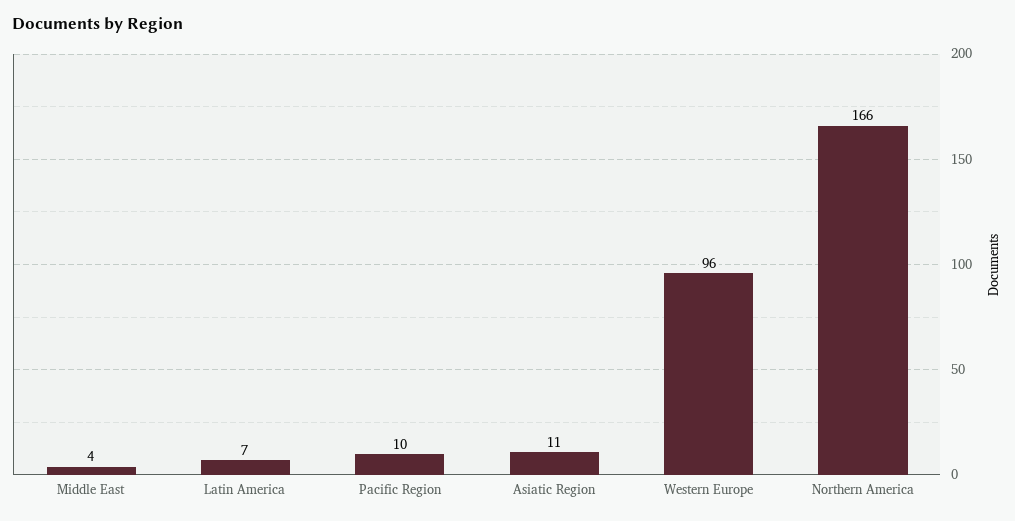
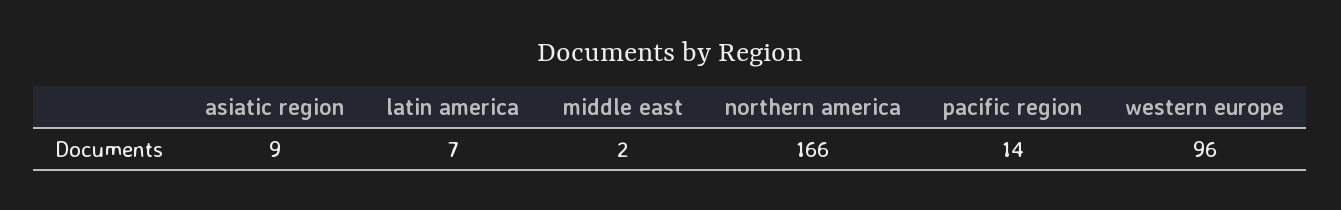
  {
-   "Middle East": 4,
+   "Middle East": 2,
    "Latin America": 7,
-   "Pacific Region": 10,
+   "Pacific Region": 14,
-   "Asiatic Region": 11,
+   "Asiatic Region": 9,
    "Western Europe": 96,
    "Northern America": 166
  }

